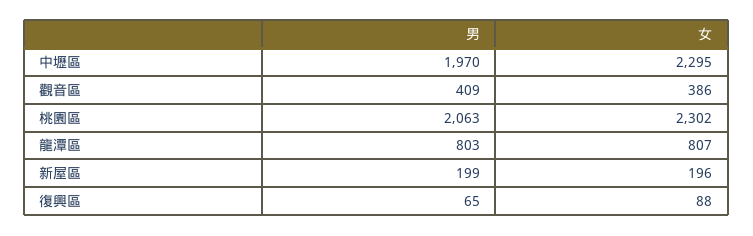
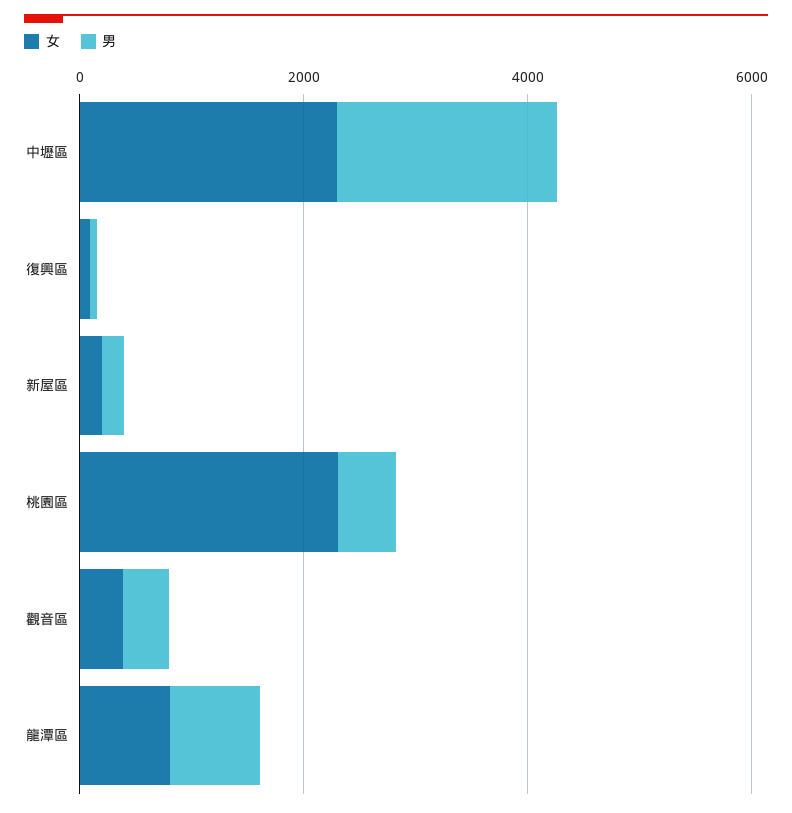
  {
    "男": {
      "中壢區": 1970,
      "觀音區": 409,
-     "桃園區": 2063,
+     "桃園區": 500,
      "龍潭區": 803,
      "新屋區": 199,
      "復興區": 65
    },
    "女": {
      "中壢區": 2295,
      "觀音區": 386,
      "桃園區": 2302,
      "龍潭區": 807,
      "新屋區": 196,
      "復興區": 88
    }
  }

